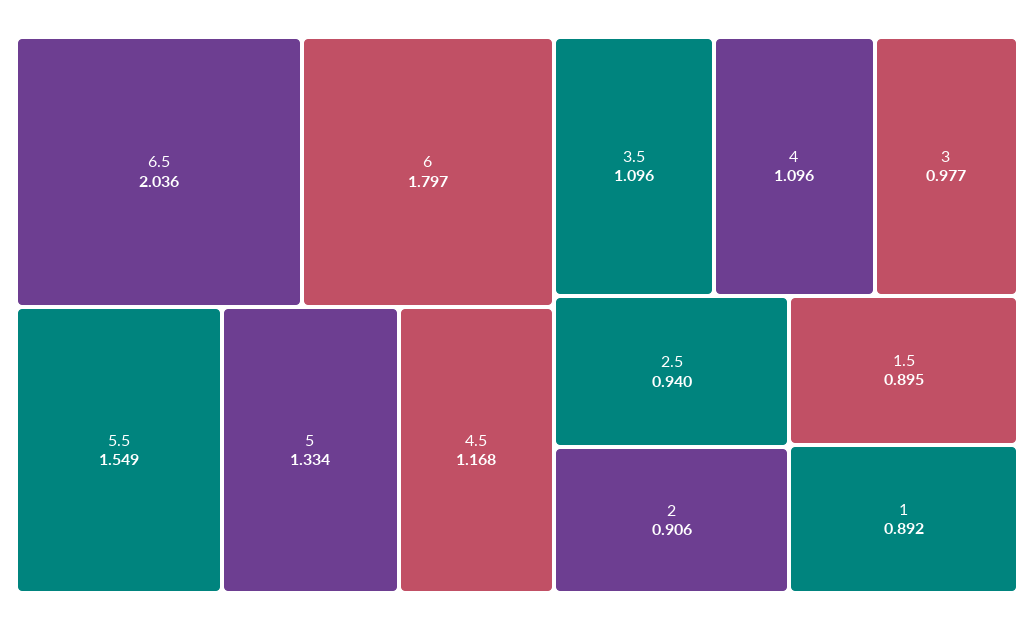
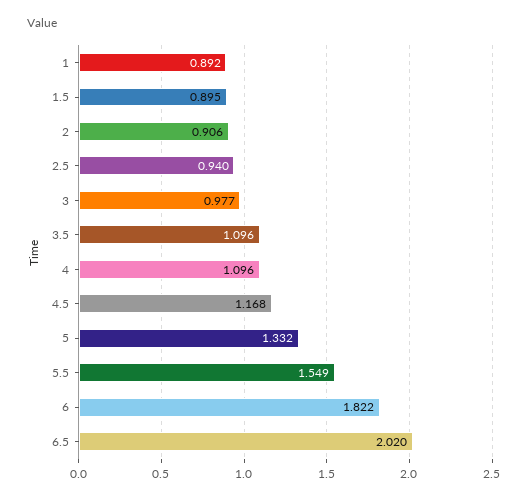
  {
-   "6.5": 2.036,
+   "6.5": 2.02,
-   "6": 1.797,
+   "6": 1.822,
    "5.5": 1.549,
-   "5": 1.334,
+   "5": 1.332,
    "4.5": 1.168,
    "3.5": 1.096,
    "4": 1.096,
    "3": 0.977,
    "2.5": 0.94,
    "2": 0.906,
    "1.5": 0.895,
    "1": 0.892
  }

